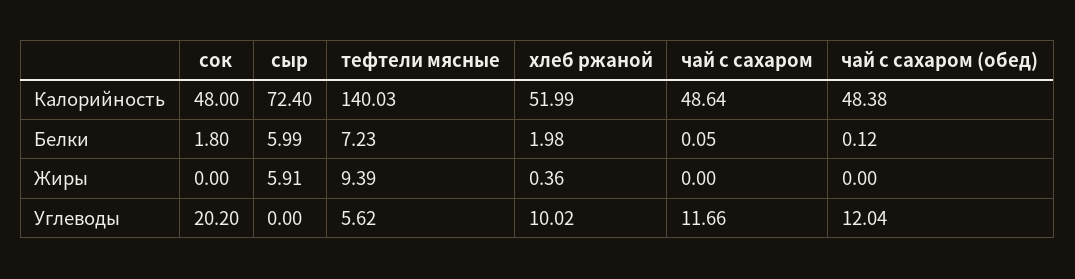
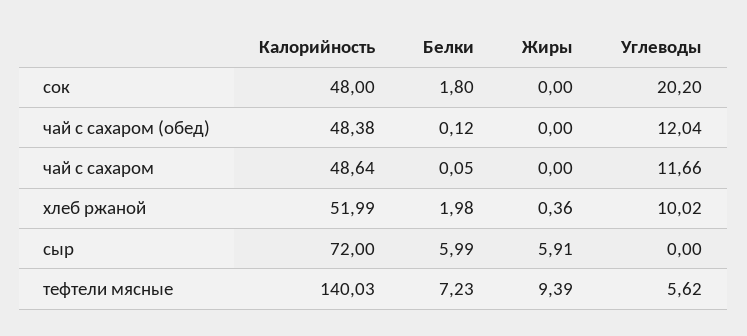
  {
    "сок": {
      "Калорийность": 48,
      "Белки": 1.8,
      "Жиры": 0,
      "Углеводы": 20.2
    },
    "сыр": {
-     "Калорийность": 72.4,
+     "Калорийность": 72,
      "Белки": 5.99,
      "Жиры": 5.91,
      "Углеводы": 0
    },
    "тефтели мясные": {
      "Калорийность": 140.03,
      "Белки": 7.23,
      "Жиры": 9.39,
      "Углеводы": 5.62
    },
    "хлеб ржаной": {
      "Калорийность": 51.99,
      "Белки": 1.98,
      "Жиры": 0.36,
      "Углеводы": 10.02
    },
    "чай с сахаром": {
      "Калорийность": 48.64,
      "Белки": 0.05,
      "Жиры": 0,
      "Углеводы": 11.66
    },
    "чай с сахаром (обед)": {
      "Калорийность": 48.38,
      "Белки": 0.12,
      "Жиры": 0,
      "Углеводы": 12.04
    }
  }

